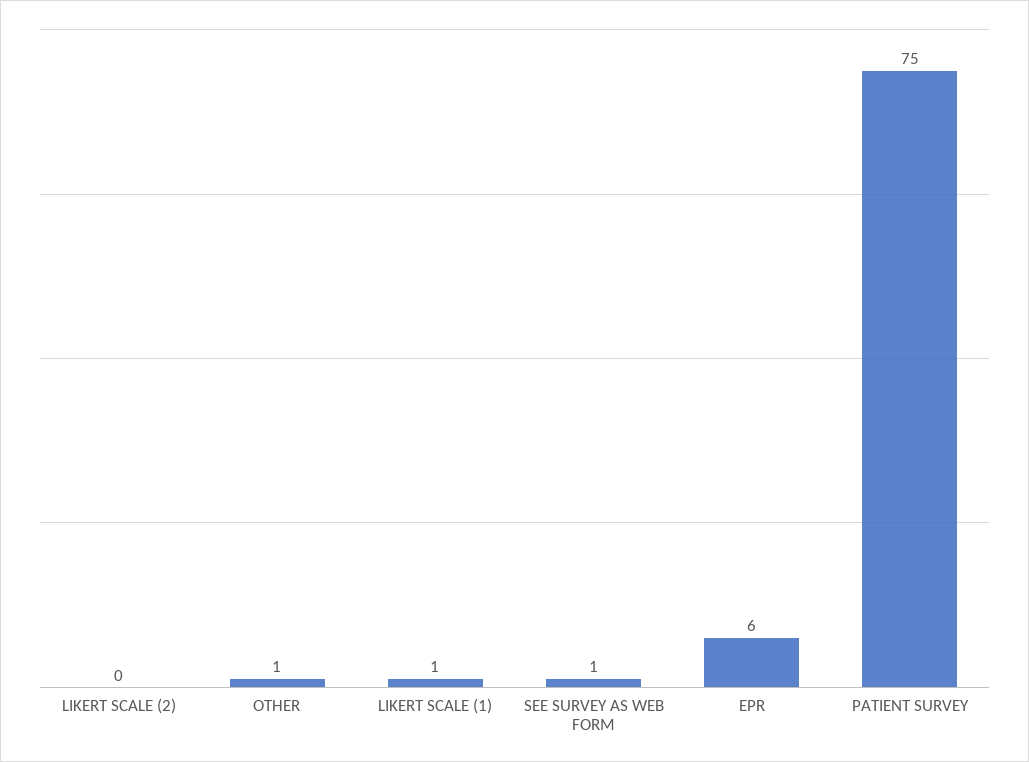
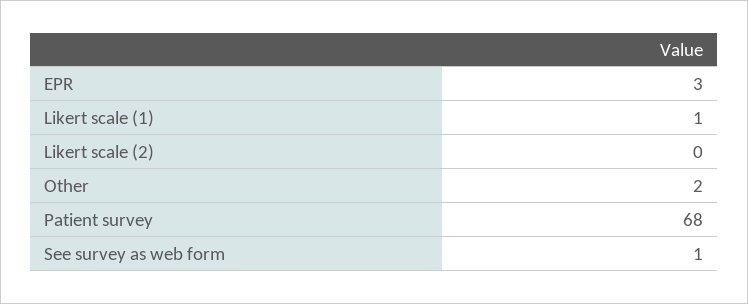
  {
    "LIKERT SCALE (2)": 0,
-   "OTHER": 1,
+   "OTHER": 2,
    "LIKERT SCALE (1)": 1,
    "SEE SURVEY AS WEB FORM": 1,
-   "EPR": 6,
+   "EPR": 3,
-   "PATIENT SURVEY": 75
+   "PATIENT SURVEY": 68
  }

